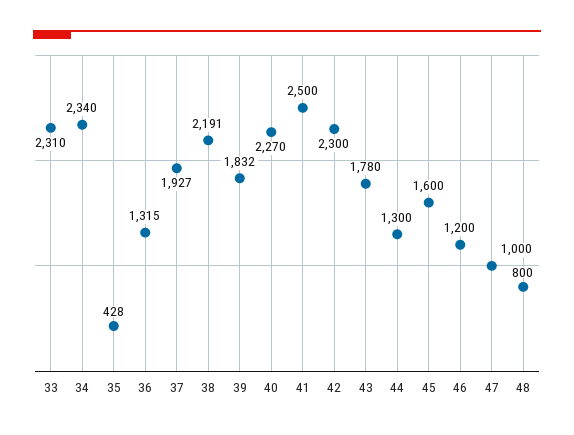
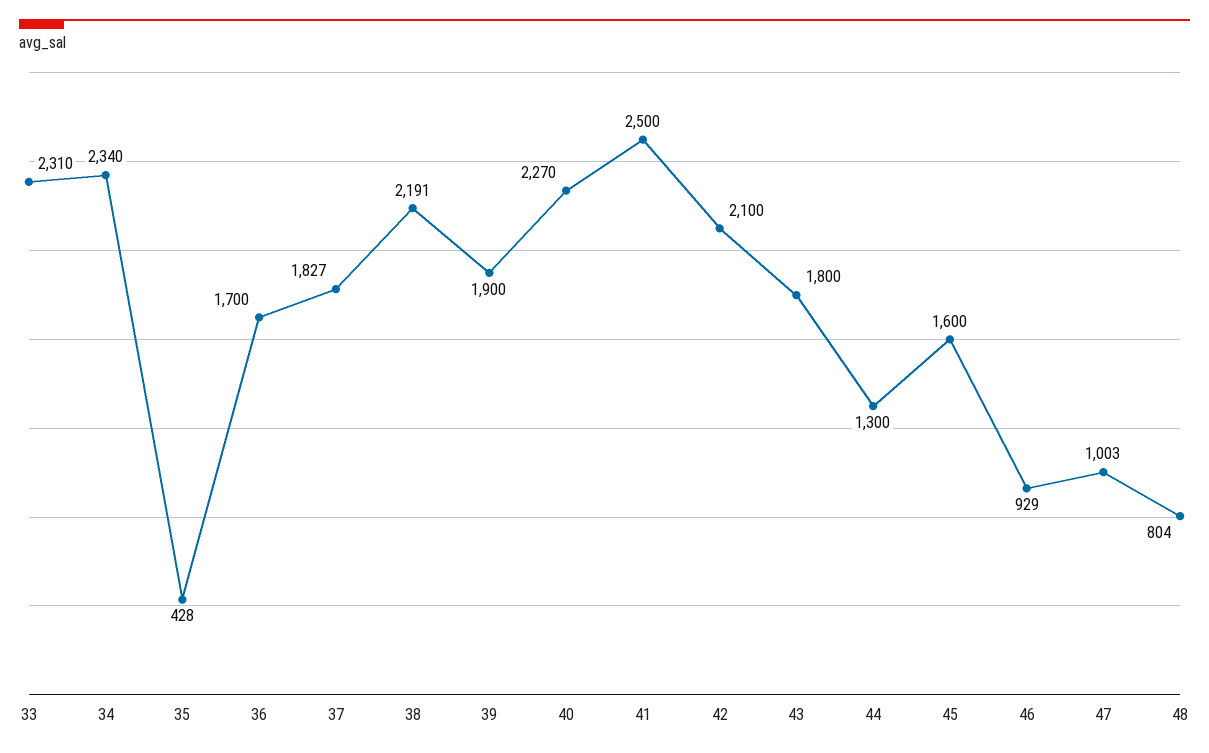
  {
    "33": 2310,
    "34": 2340,
    "35": 428,
-   "36": 1315,
+   "36": 1700,
-   "37": 1927,
+   "37": 1827,
    "38": 2191,
-   "39": 1832,
+   "39": 1900,
    "40": 2270,
    "41": 2500,
-   "42": 2300,
+   "42": 2100,
-   "43": 1780,
+   "43": 1800,
    "44": 1300,
    "45": 1600,
-   "46": 1200,
+   "46": 929,
-   "47": 1000,
+   "47": 1003,
-   "48": 800
+   "48": 804
  }

